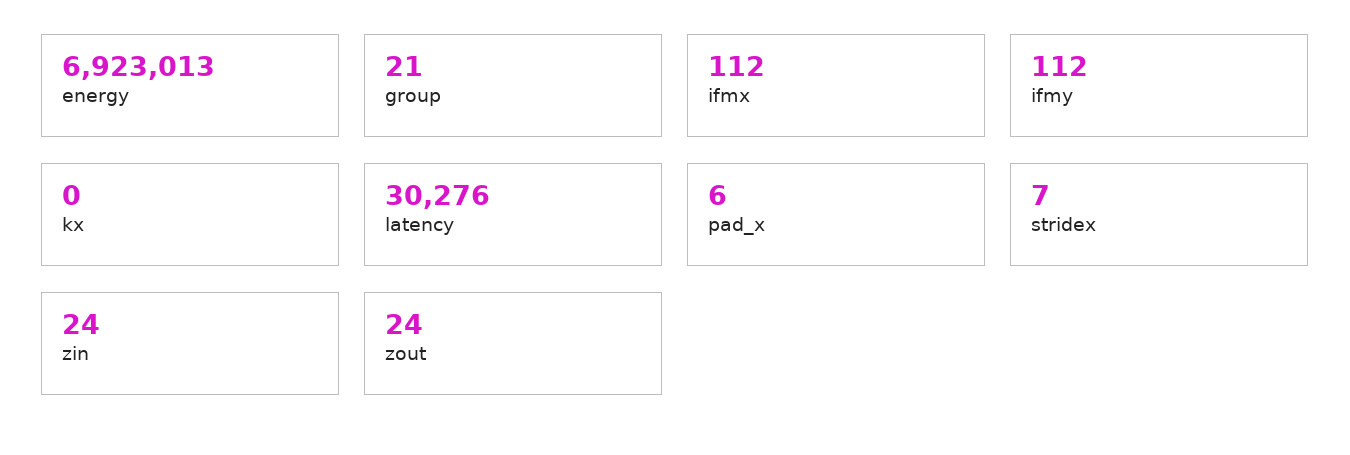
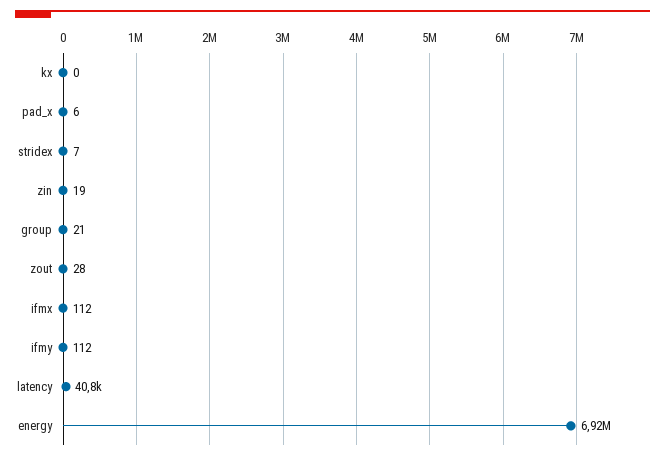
  {
    "energy": 6923013,
    "group": 21,
    "ifmx": 112,
    "ifmy": 112,
    "kx": 0,
-   "latency": 30276,
+   "latency": 40800,
    "pad_x": 6,
    "stridex": 7,
-   "zin": 24,
+   "zin": 19,
-   "zout": 24
+   "zout": 28
  }

